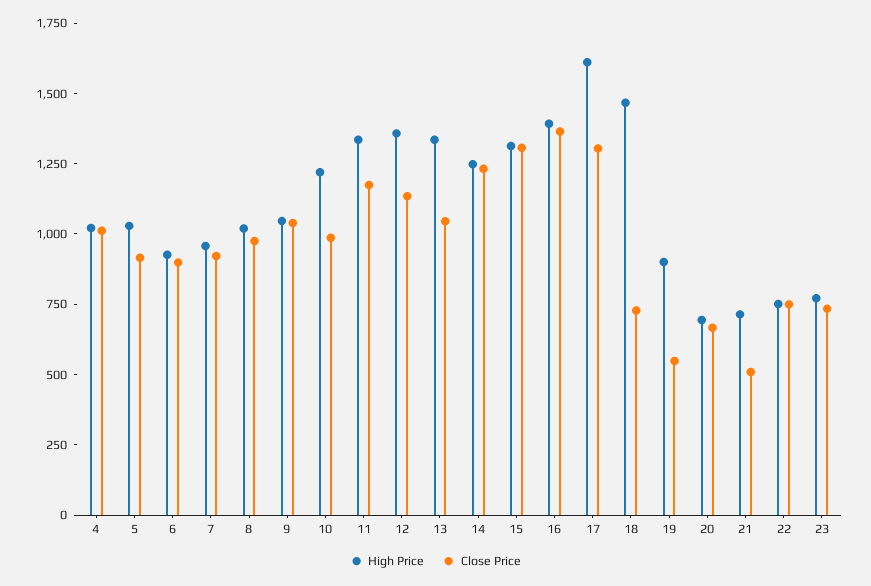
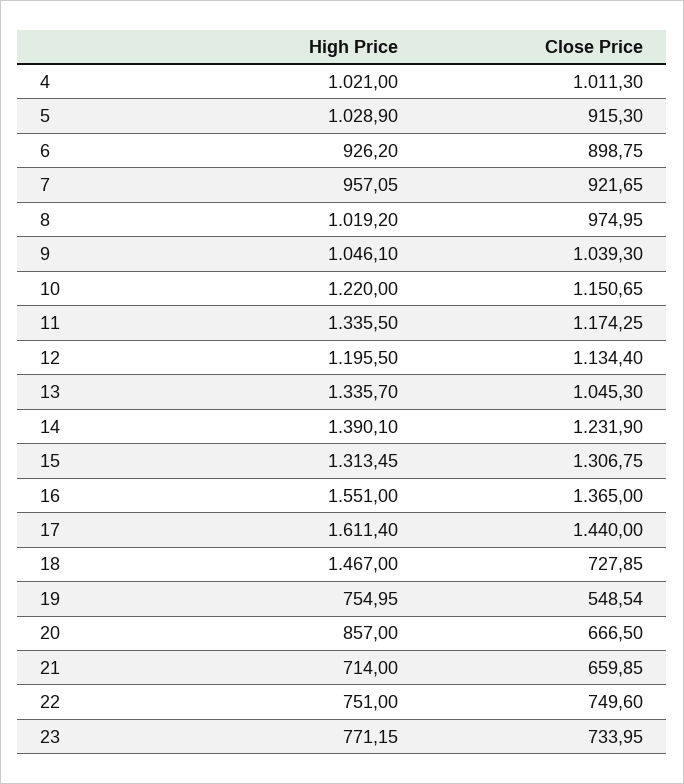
  {
    "High Price": {
      "4": 1021,
      "5": 1028.9,
      "6": 926.2,
      "7": 957.05,
      "8": 1019.2,
      "9": 1046.1,
      "10": 1220,
      "11": 1335.5,
-     "12": 1350,
+     "12": 1195.5,
      "13": 1335.7,
-     "14": 1250,
+     "14": 1390.1,
      "15": 1313.45,
-     "16": 1400,
+     "16": 1551,
      "17": 1611.4,
      "18": 1467,
-     "19": 900,
+     "19": 754.95,
-     "20": 700,
+     "20": 857,
      "21": 714,
      "22": 751,
      "23": 771.15
    },
    "Close Price": {
      "4": 1011.3,
      "5": 915.3,
      "6": 898.75,
      "7": 921.65,
      "8": 974.95,
      "9": 1039.3,
-     "10": 1000,
+     "10": 1150.65,
      "11": 1174.25,
      "12": 1134.4,
      "13": 1045.3,
      "14": 1231.9,
      "15": 1306.75,
      "16": 1365,
-     "17": 1300,
+     "17": 1440,
      "18": 727.85,
      "19": 548.54,
      "20": 666.5,
-     "21": 500,
+     "21": 659.85,
      "22": 749.6,
      "23": 733.95
    }
  }

